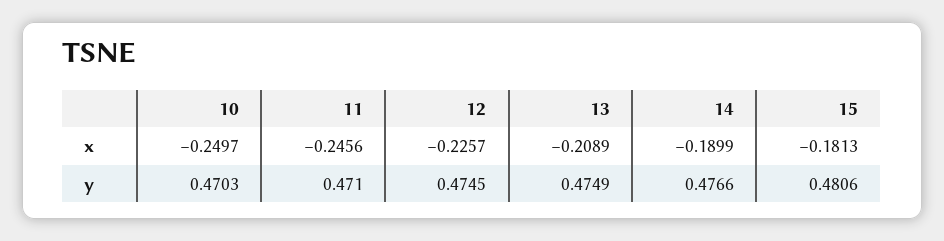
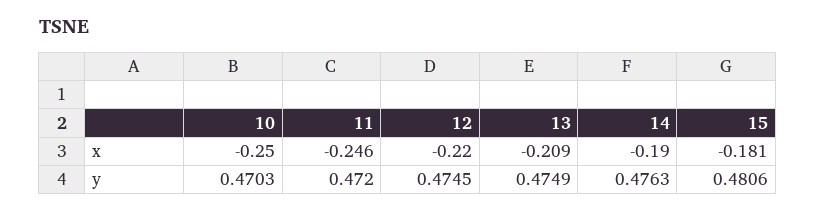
  {
    "10": {
      "x": -0.2497,
      "y": 0.4703
    },
    "11": {
      "x": -0.2456,
-     "y": 0.471
+     "y": 0.472
    },
    "12": {
-     "x": -0.2257,
+     "x": -0.22,
      "y": 0.4745
    },
    "13": {
      "x": -0.2089,
      "y": 0.4749
    },
    "14": {
      "x": -0.1899,
-     "y": 0.4766
+     "y": 0.4763
    },
    "15": {
      "x": -0.1813,
      "y": 0.4806
    }
  }

